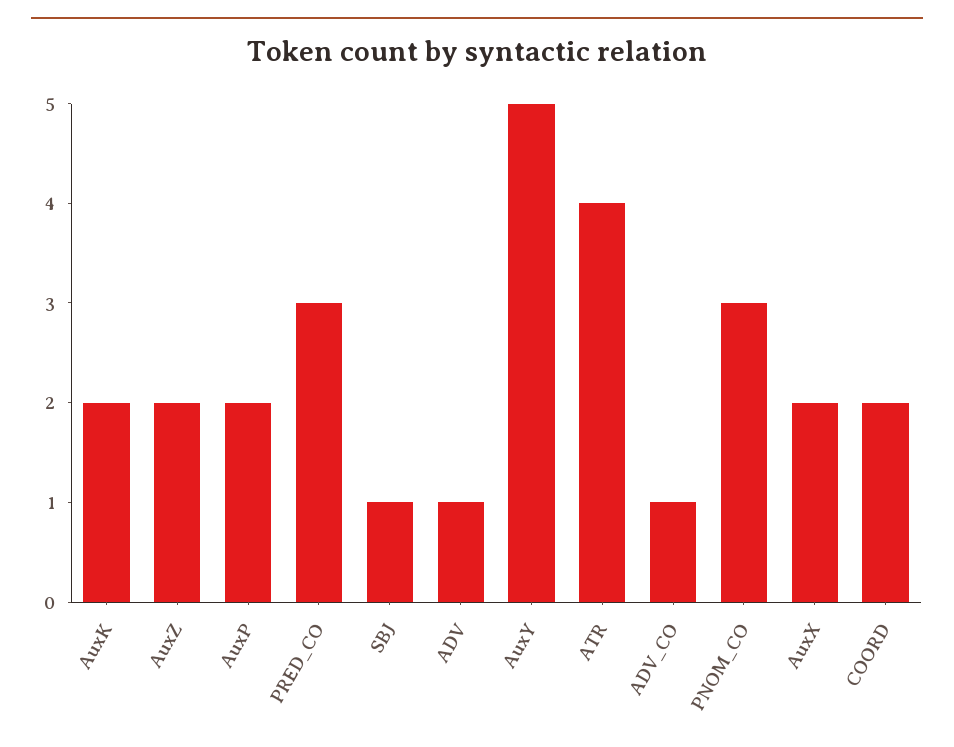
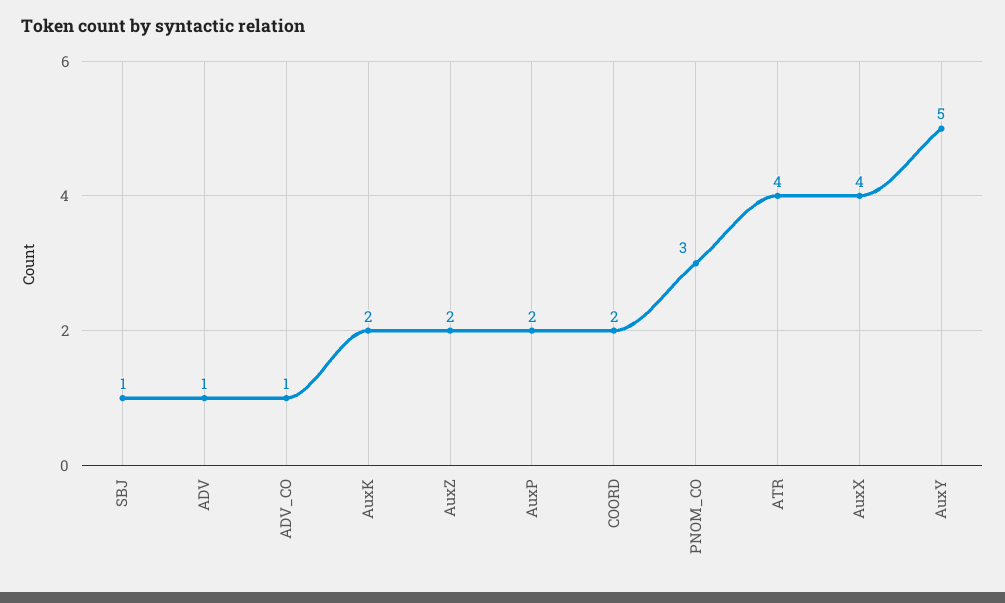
  {
    "AuxK": 2,
    "AuxZ": 2,
    "AuxP": 2,
-   "PRED_CO": 3,
    "SBJ": 1,
    "ADV": 1,
    "AuxY": 5,
    "ATR": 4,
    "ADV_CO": 1,
    "PNOM_CO": 3,
-   "AuxX": 2,
+   "AuxX": 4,
    "COORD": 2
  }

